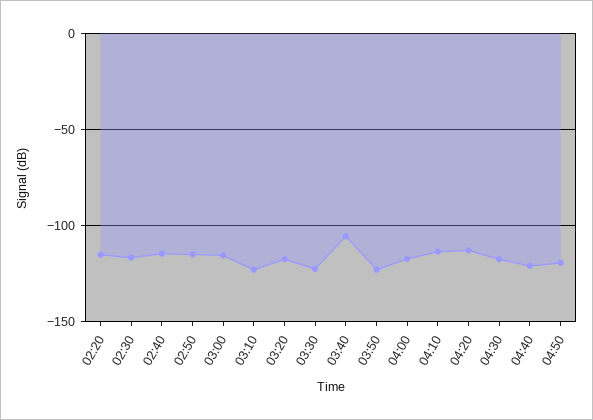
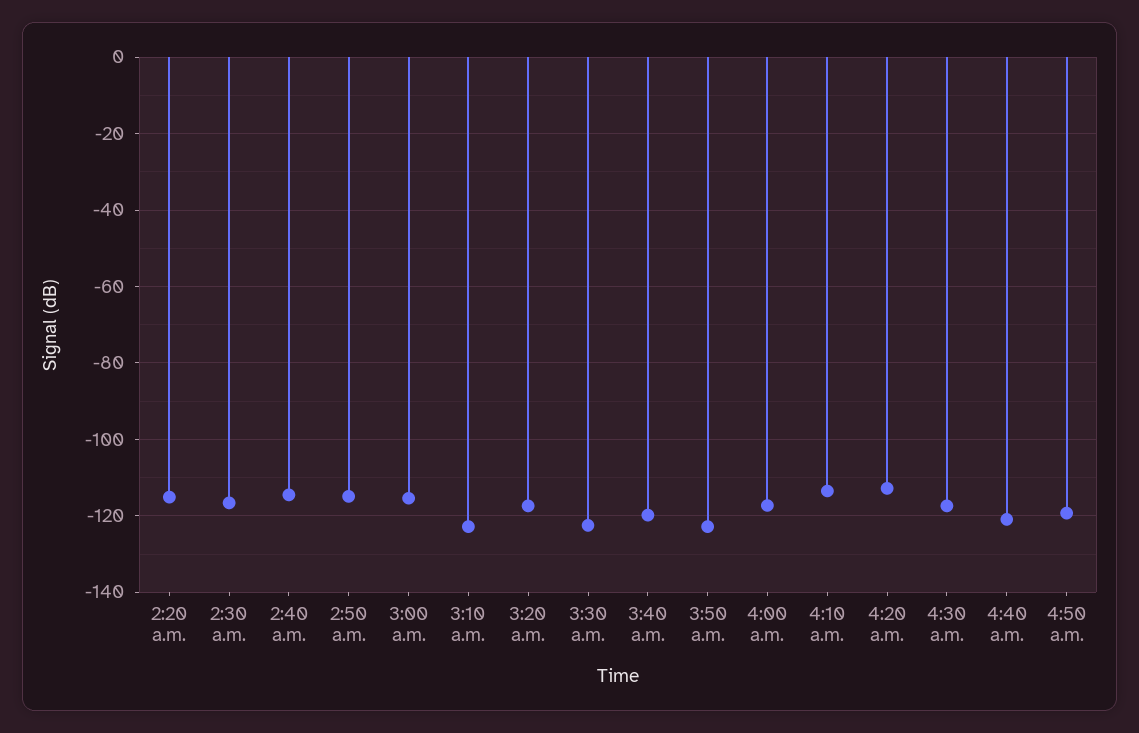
  {
    "02:20": -116,
    "02:30": -116,
    "02:40": -114,
    "02:50": -114,
    "03:00": -116,
    "03:10": -122,
    "03:20": -118,
    "03:30": -122,
-   "03:40": -105,
+   "03:40": -120,
    "03:50": -122,
    "04:00": -118,
    "04:10": -114,
    "04:20": -112,
    "04:30": -118,
    "04:40": -120,
    "04:50": -120
  }

